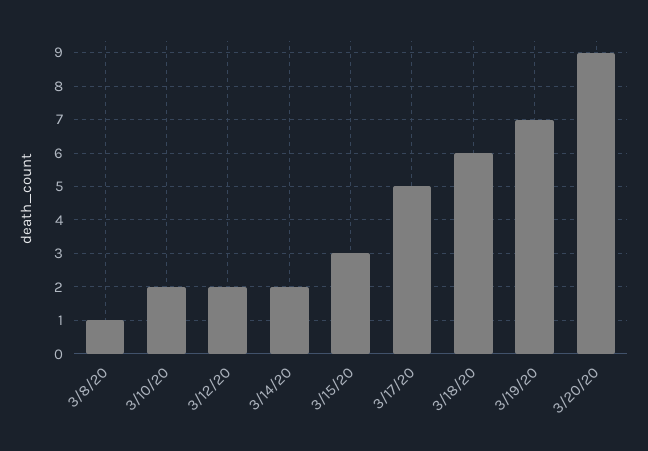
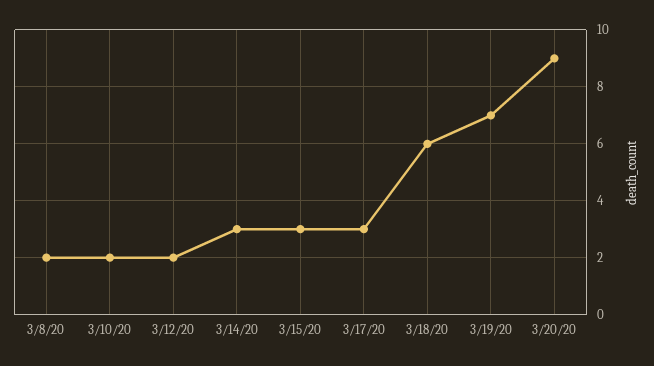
  {
-   "3/8/20": 1,
+   "3/8/20": 2,
    "3/10/20": 2,
    "3/12/20": 2,
-   "3/14/20": 2,
+   "3/14/20": 3,
    "3/15/20": 3,
-   "3/17/20": 5,
+   "3/17/20": 3,
    "3/18/20": 6,
    "3/19/20": 7,
    "3/20/20": 9
  }

